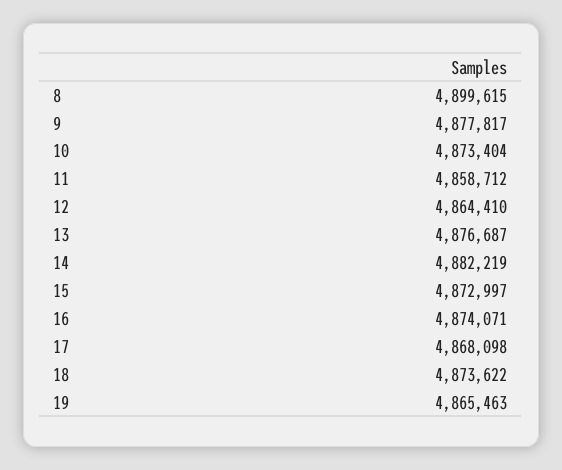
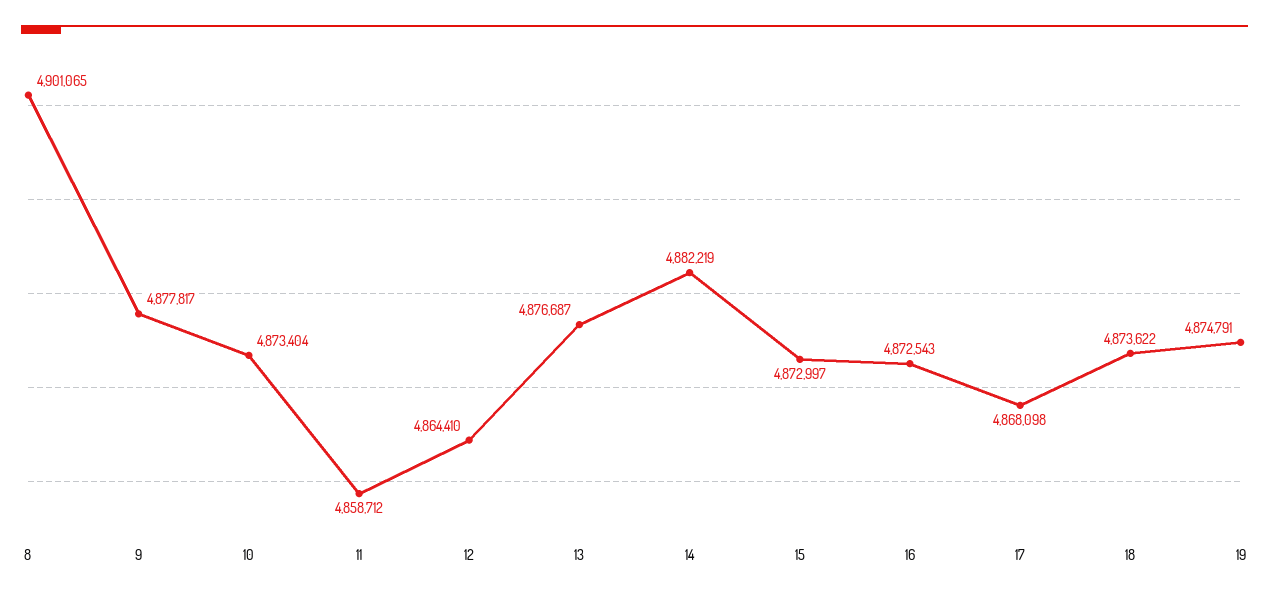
  {
-   "8": 4899615,
+   "8": 4901065,
    "9": 4877817,
    "10": 4873404,
    "11": 4858712,
    "12": 4864410,
    "13": 4876687,
    "14": 4882219,
    "15": 4872997,
-   "16": 4874071,
+   "16": 4872543,
    "17": 4868098,
    "18": 4873622,
-   "19": 4865463
+   "19": 4874791
  }

